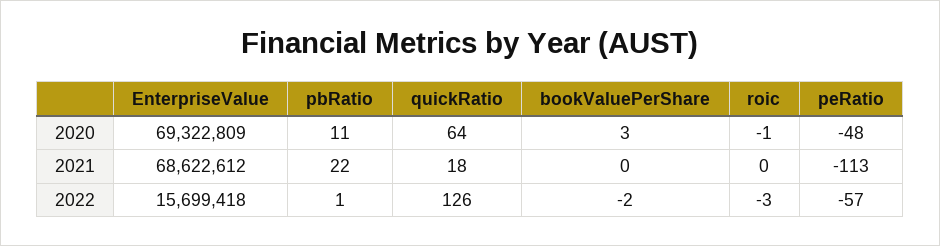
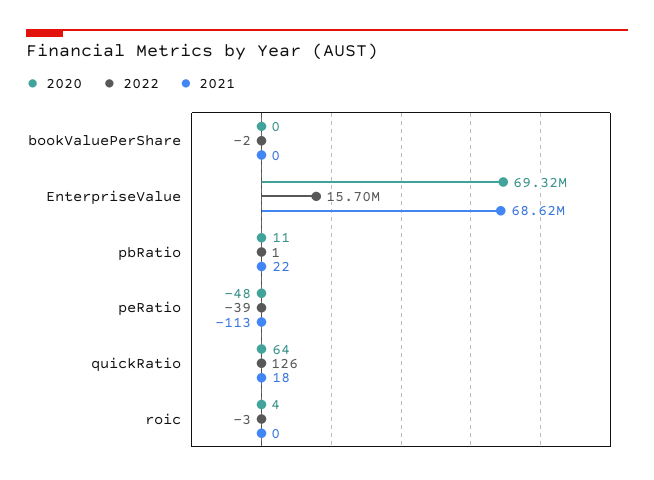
  {
    "2020": {
      "EnterpriseValue": 69322809,
      "pbRatio": 11,
      "quickRatio": 64,
-     "bookValuePerShare": 3,
+     "bookValuePerShare": 0,
-     "roic": -1,
+     "roic": 4,
      "peRatio": -48
    },
    "2021": {
      "EnterpriseValue": 68622612,
      "pbRatio": 22,
      "quickRatio": 18,
      "bookValuePerShare": 0,
      "roic": 0,
      "peRatio": -113
    },
    "2022": {
      "EnterpriseValue": 15699418,
      "pbRatio": 1,
      "quickRatio": 126,
      "bookValuePerShare": -2,
      "roic": -3,
-     "peRatio": -57
+     "peRatio": -39
    }
  }

